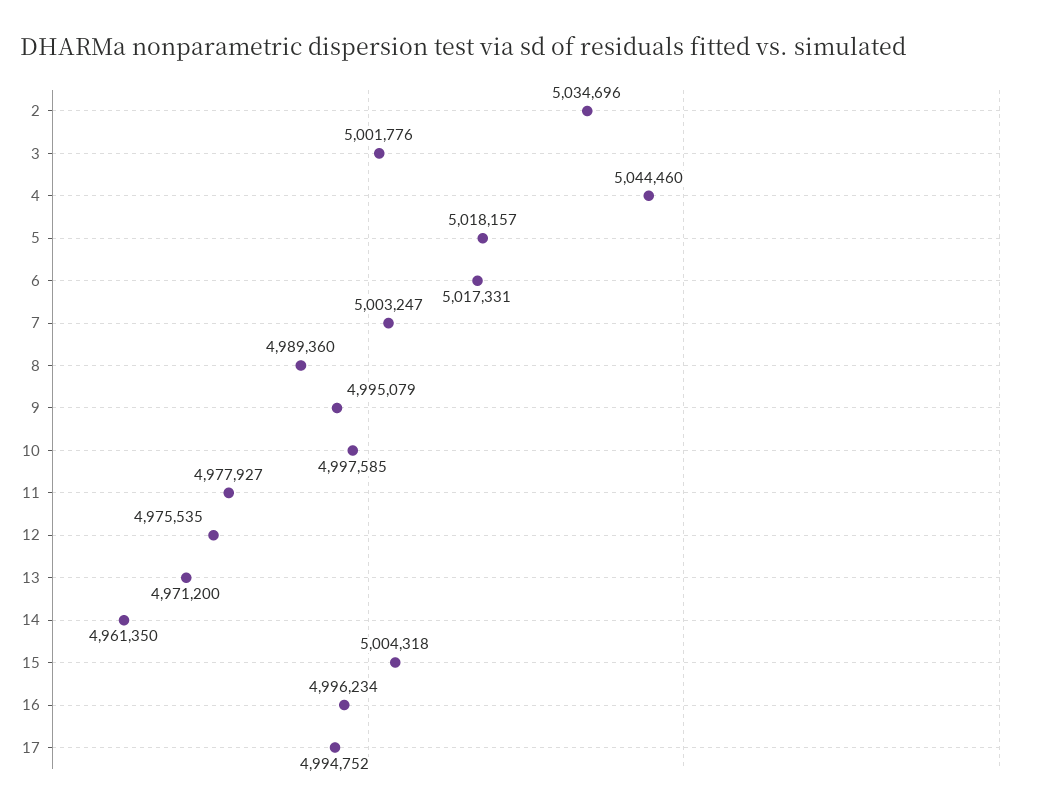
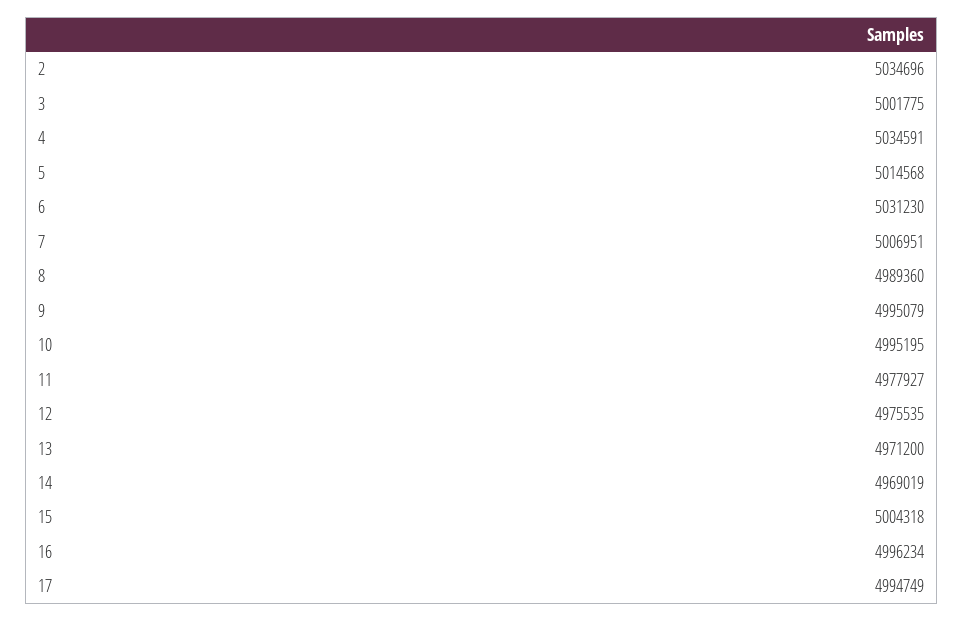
  {
    "2": 5034696,
-   "3": 5001776,
+   "3": 5001775,
-   "4": 5044460,
+   "4": 5034591,
-   "5": 5018157,
+   "5": 5014568,
-   "6": 5017331,
+   "6": 5031230,
-   "7": 5003247,
+   "7": 5006951,
    "8": 4989360,
    "9": 4995079,
-   "10": 4997585,
+   "10": 4995195,
    "11": 4977927,
    "12": 4975535,
    "13": 4971200,
-   "14": 4961350,
+   "14": 4969019,
    "15": 5004318,
    "16": 4996234,
-   "17": 4994752
+   "17": 4994749
  }

